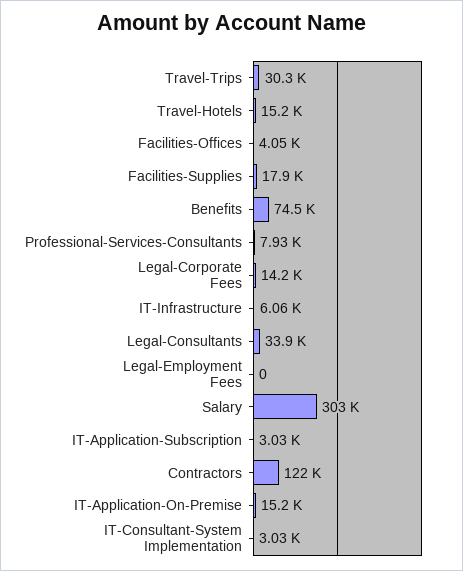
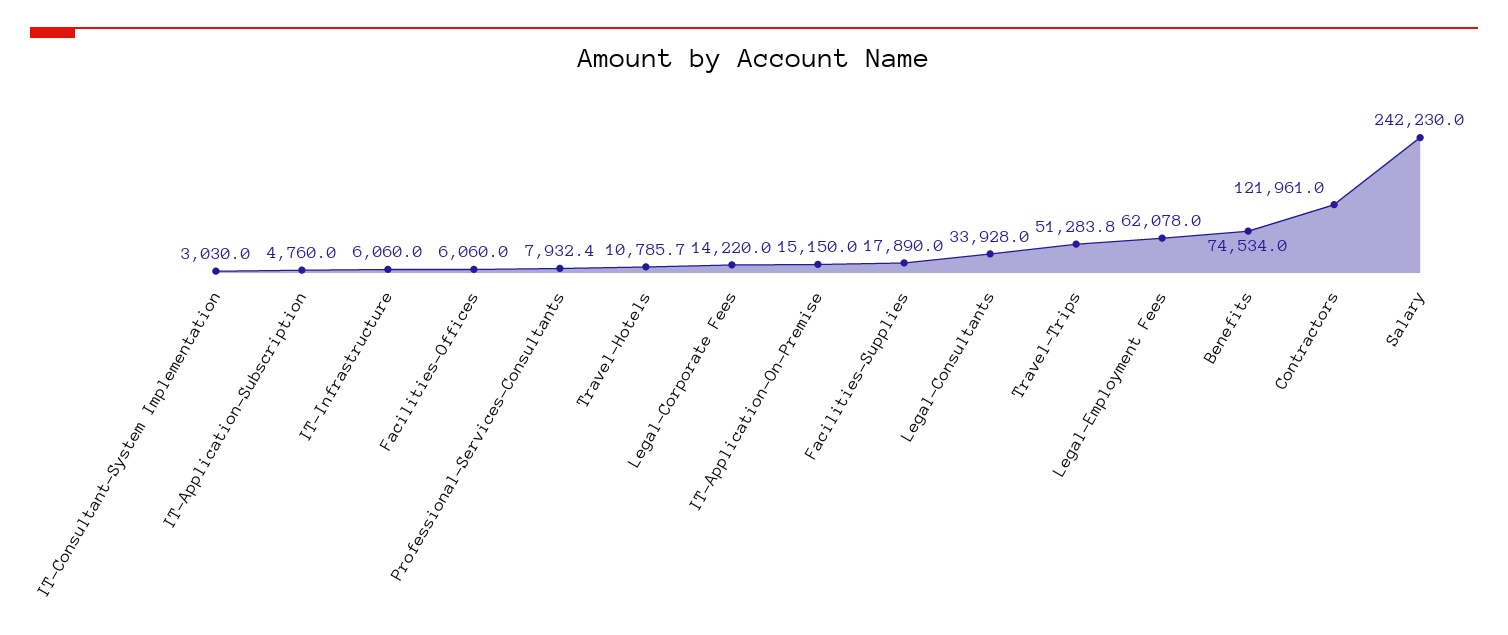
  {
-   "Travel-Trips": 30300,
+   "Travel-Trips": 51283.8,
-   "Travel-Hotels": 15200,
+   "Travel-Hotels": 10785.7,
-   "Facilities-Offices": 4050,
+   "Facilities-Offices": 6060,
    "Facilities-Supplies": 17890,
    "Benefits": 74534,
    "Professional-Services-Consultants": 7932.4,
    "Legal-Corporate Fees": 14220,
    "IT-Infrastructure": 6060,
    "Legal-Consultants": 33928,
-   "Legal-Employment Fees": 0,
+   "Legal-Employment Fees": 62078,
-   "Salary": 303000,
+   "Salary": 242230,
-   "IT-Application-Subscription": 3030,
+   "IT-Application-Subscription": 4760,
    "Contractors": 121961,
    "IT-Application-On-Premise": 15150,
    "IT-Consultant-System Implementation": 3030
  }

